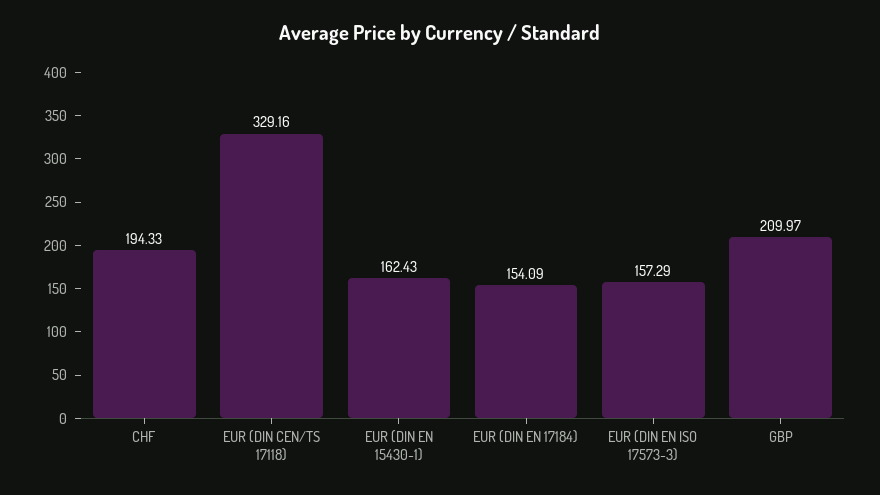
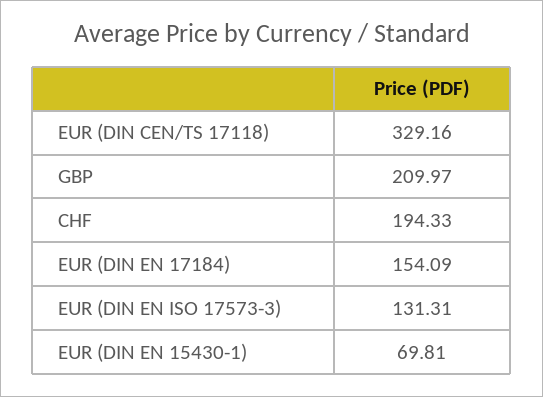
  {
    "CHF": 194.33,
    "EUR (DIN CEN/TS 17118)": 329.16,
-   "EUR (DIN EN 15430-1)": 162.43,
+   "EUR (DIN EN 15430-1)": 69.81,
    "EUR (DIN EN 17184)": 154.09,
-   "EUR (DIN EN ISO 17573-3)": 157.29,
+   "EUR (DIN EN ISO 17573-3)": 131.31,
    "GBP": 209.97
  }

